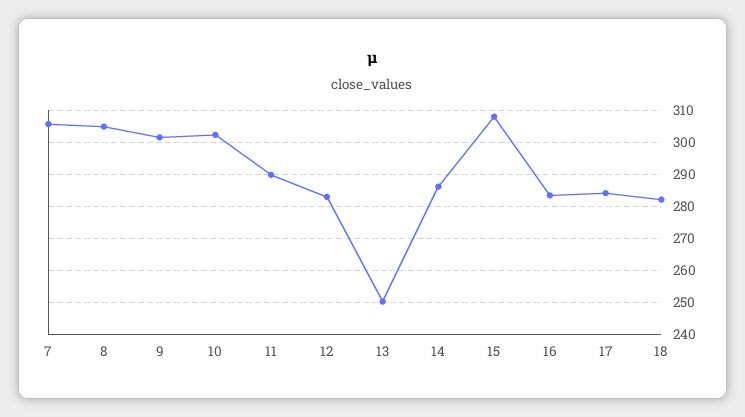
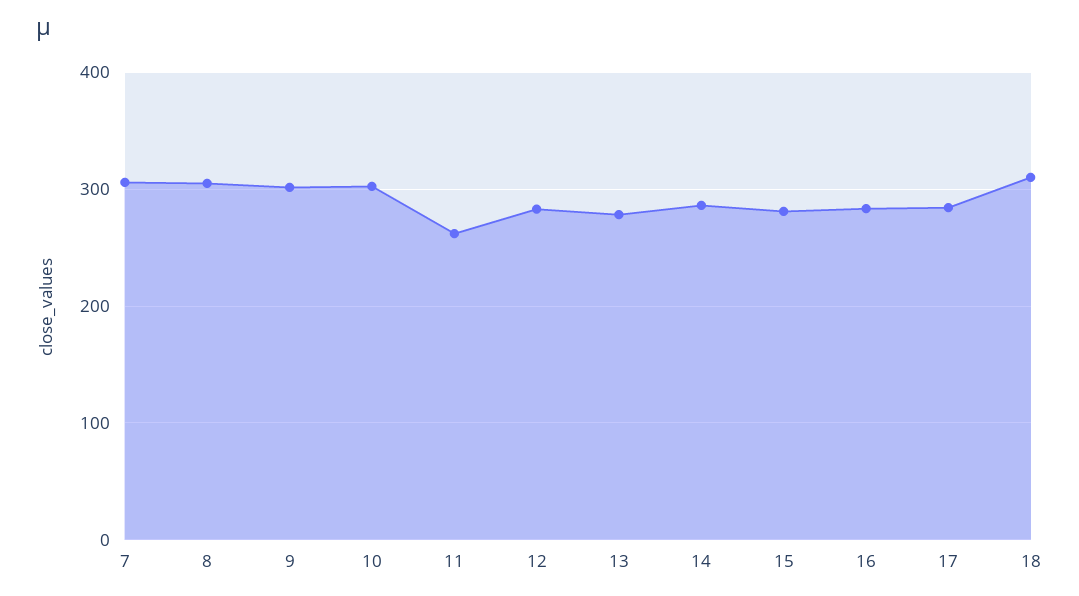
  {
    "7": 306,
    "8": 304,
    "9": 302,
    "10": 302,
-   "11": 290,
+   "11": 260,
    "12": 282,
-   "13": 250,
+   "13": 280,
    "14": 286,
-   "15": 308,
+   "15": 280,
    "16": 284,
    "17": 284,
-   "18": 282
+   "18": 310
  }

